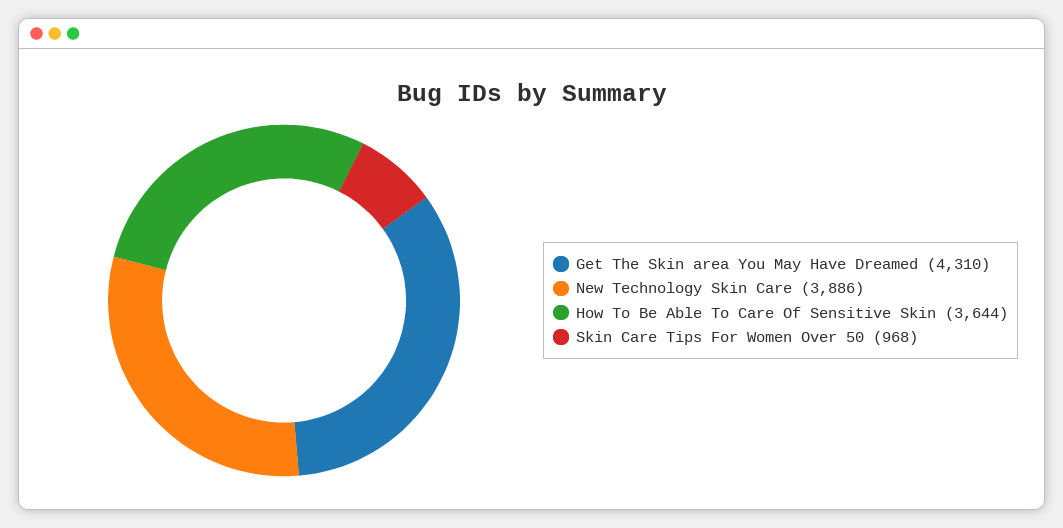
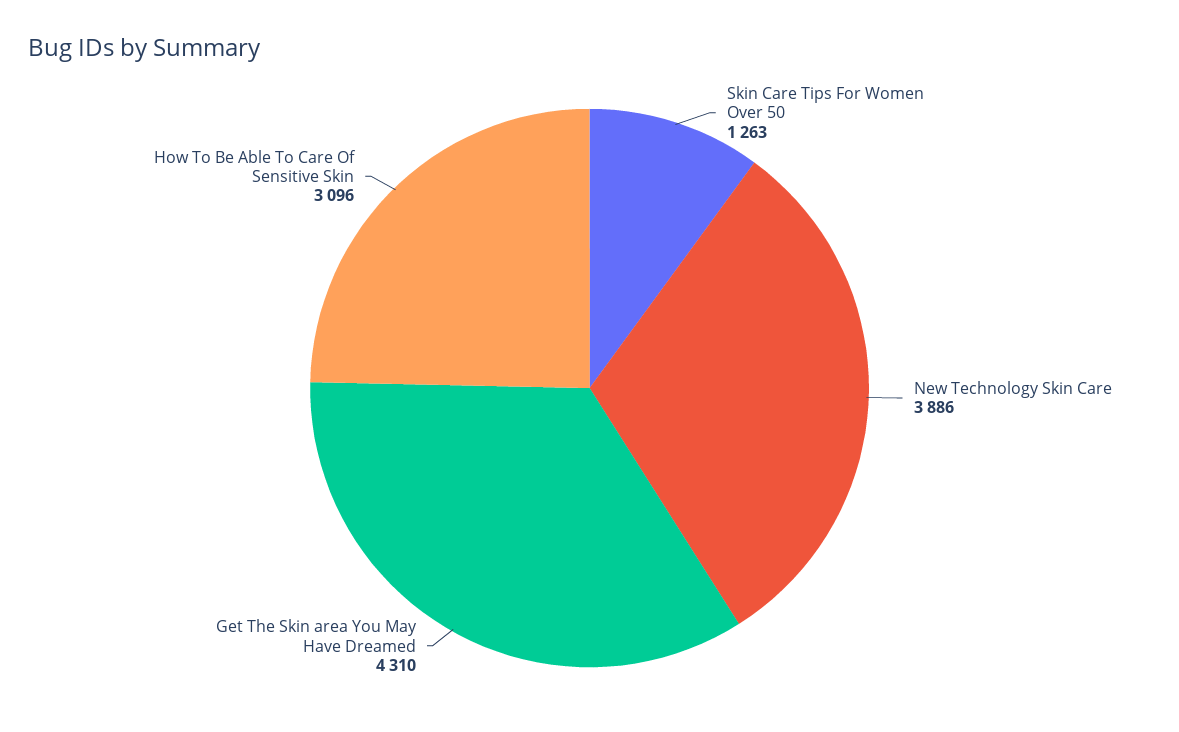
  {
    "Get The Skin area You May Have Dreamed": 4310,
    "New Technology Skin Care": 3886,
-   "How To Be Able To Care Of Sensitive Skin": 3644,
+   "How To Be Able To Care Of Sensitive Skin": 3096,
-   "Skin Care Tips For Women Over 50": 968
+   "Skin Care Tips For Women Over 50": 1263
  }

